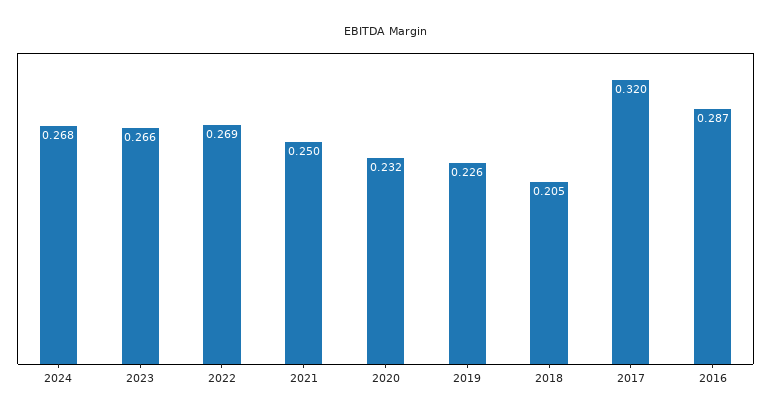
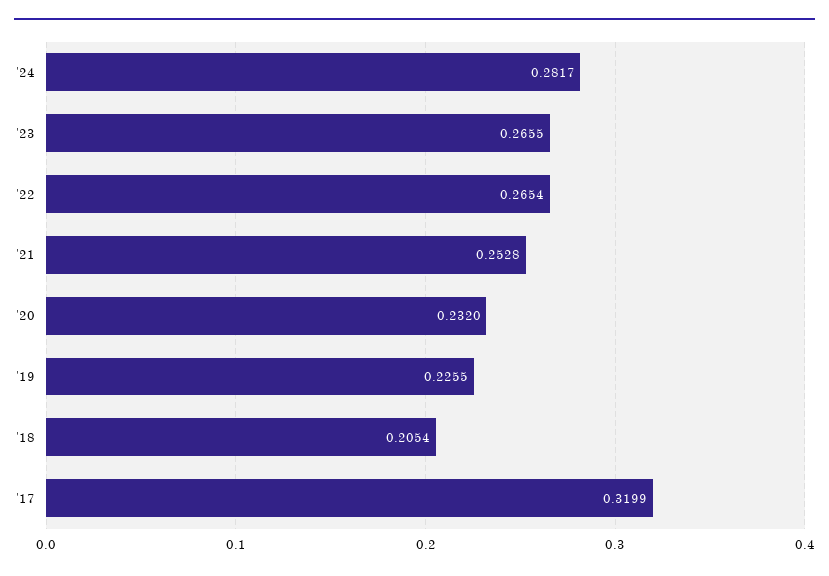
  {
-   "2024": 0.268,
+   "2024": 0.2817,
    "2023": 0.2655,
-   "2022": 0.269,
+   "2022": 0.2654,
-   "2021": 0.25,
+   "2021": 0.2528,
    "2020": 0.232,
    "2019": 0.2255,
    "2018": 0.2054,
-   "2017": 0.3199,
+   "2017": 0.3199
-   "2016": 0.287
  }

